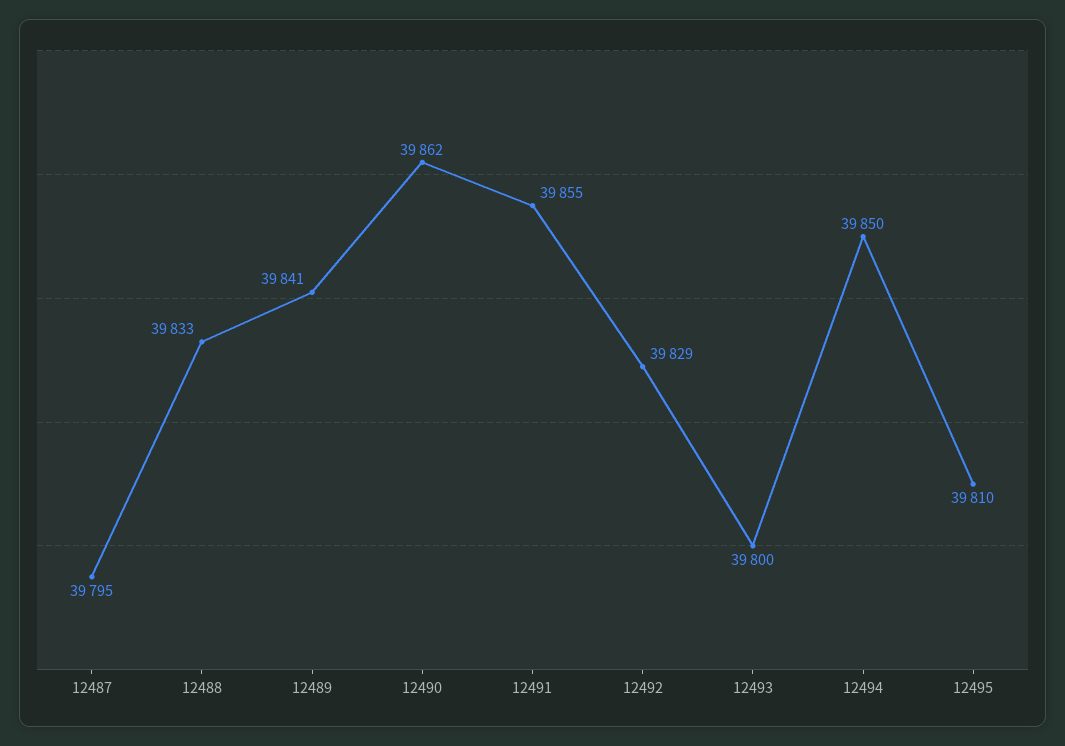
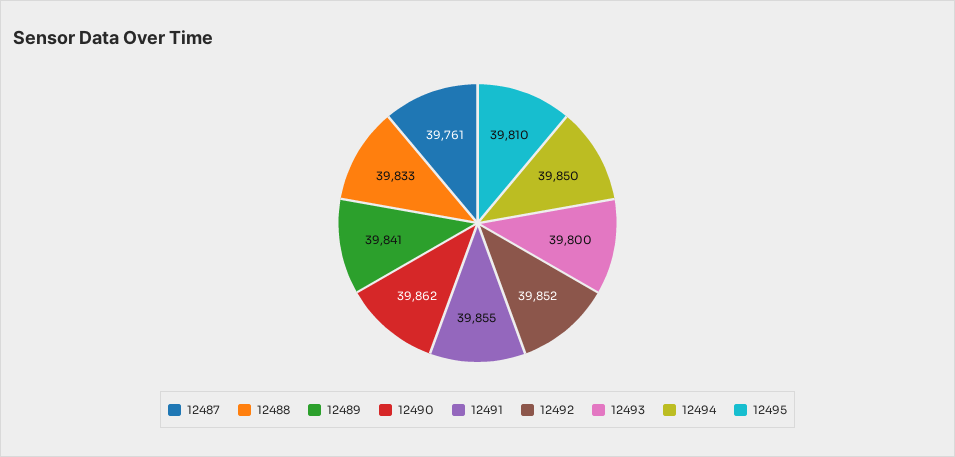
  {
-   "12487": 39795,
+   "12487": 39761,
    "12488": 39833,
    "12489": 39841,
    "12490": 39862,
    "12491": 39855,
-   "12492": 39829,
+   "12492": 39852,
    "12493": 39800,
    "12494": 39850,
    "12495": 39810
  }

